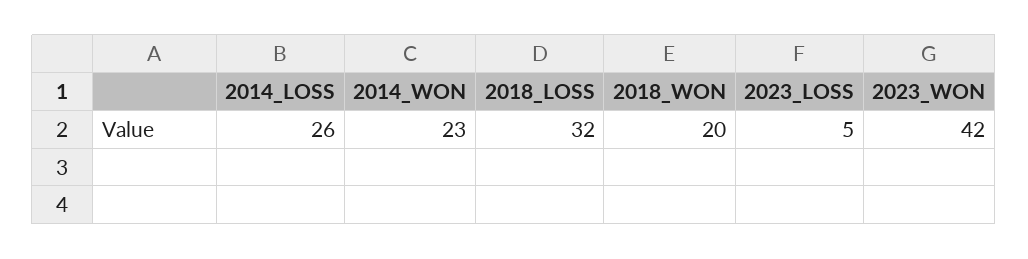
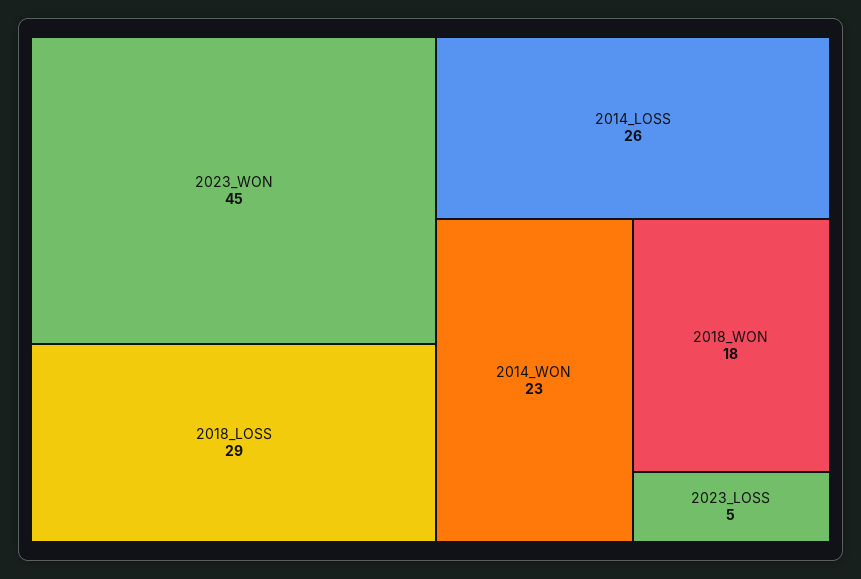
  {
    "2014_LOSS": 26,
    "2014_WON": 23,
-   "2018_LOSS": 32,
+   "2018_LOSS": 29,
-   "2018_WON": 20,
+   "2018_WON": 18,
    "2023_LOSS": 5,
-   "2023_WON": 42
+   "2023_WON": 45
  }

